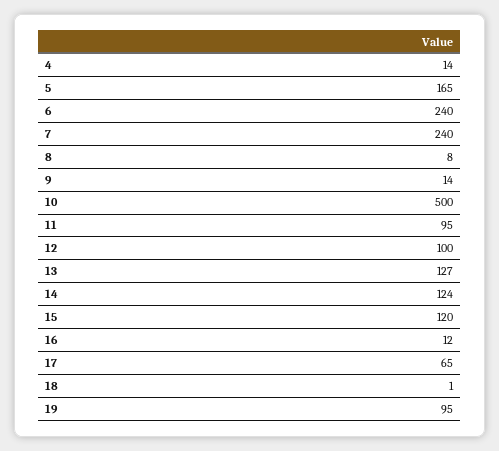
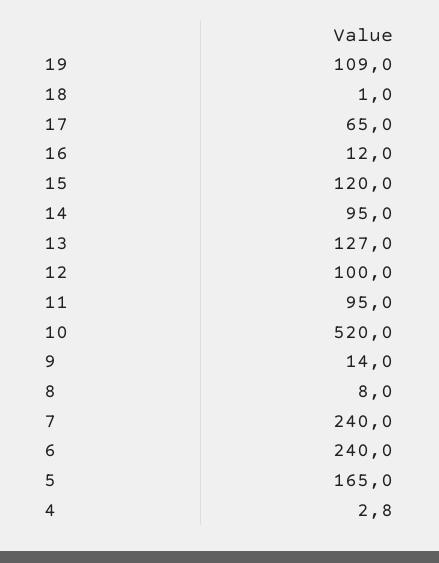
  {
-   "4": 14,
+   "4": 2.8,
    "5": 165,
    "6": 240,
    "7": 240,
    "8": 8,
    "9": 14,
-   "10": 500,
+   "10": 520,
    "11": 95,
    "12": 100,
    "13": 127,
-   "14": 124,
+   "14": 95,
    "15": 120,
    "16": 12,
    "17": 65,
    "18": 1,
-   "19": 95
+   "19": 109
  }

